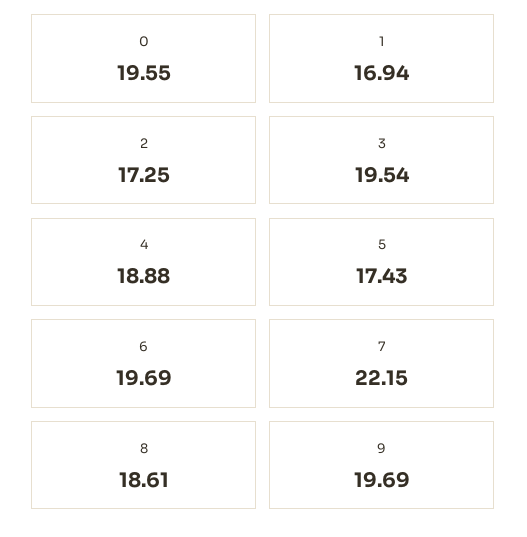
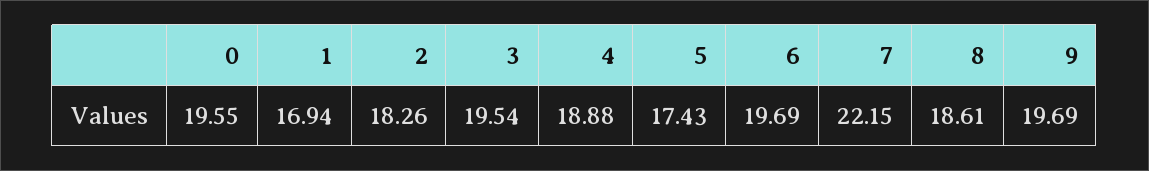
  {
    "0": 19.55,
    "1": 16.94,
-   "2": 17.25,
+   "2": 18.26,
    "3": 19.54,
    "4": 18.88,
    "5": 17.43,
    "6": 19.69,
    "7": 22.15,
    "8": 18.61,
    "9": 19.69
  }

